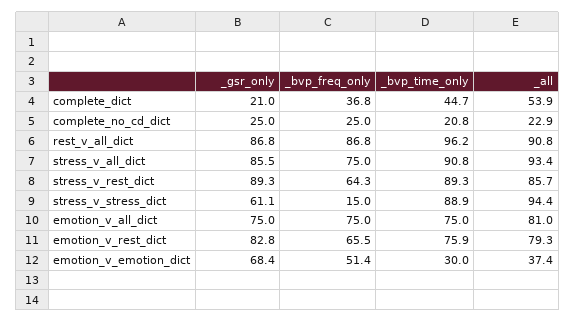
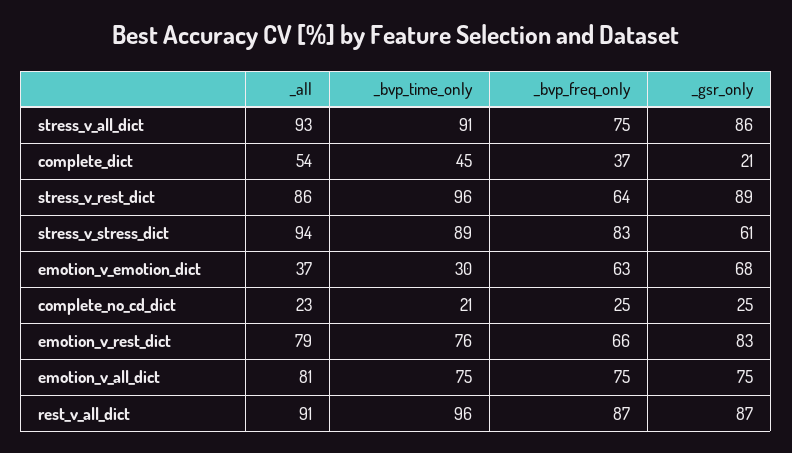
  {
    "_gsr_only": {
      "complete_dict": 21,
      "complete_no_cd_dict": 25,
      "rest_v_all_dict": 86.8,
      "stress_v_all_dict": 85.5,
      "stress_v_rest_dict": 89.3,
      "stress_v_stress_dict": 61.1,
      "emotion_v_all_dict": 75,
      "emotion_v_rest_dict": 82.8,
      "emotion_v_emotion_dict": 68.4
    },
    "_bvp_freq_only": {
      "complete_dict": 36.8,
      "complete_no_cd_dict": 25,
      "rest_v_all_dict": 86.8,
      "stress_v_all_dict": 75,
      "stress_v_rest_dict": 64.3,
-     "stress_v_stress_dict": 15,
+     "stress_v_stress_dict": 83,
      "emotion_v_all_dict": 75,
      "emotion_v_rest_dict": 65.5,
-     "emotion_v_emotion_dict": 51.4
+     "emotion_v_emotion_dict": 63
    },
    "_bvp_time_only": {
      "complete_dict": 44.7,
      "complete_no_cd_dict": 20.8,
      "rest_v_all_dict": 96.2,
      "stress_v_all_dict": 90.8,
-     "stress_v_rest_dict": 89.3,
+     "stress_v_rest_dict": 96,
      "stress_v_stress_dict": 88.9,
      "emotion_v_all_dict": 75,
      "emotion_v_rest_dict": 75.9,
      "emotion_v_emotion_dict": 30
    },
    "_all": {
      "complete_dict": 53.9,
      "complete_no_cd_dict": 22.9,
      "rest_v_all_dict": 90.8,
      "stress_v_all_dict": 93.4,
      "stress_v_rest_dict": 85.7,
      "stress_v_stress_dict": 94.4,
      "emotion_v_all_dict": 81,
      "emotion_v_rest_dict": 79.3,
      "emotion_v_emotion_dict": 37.4
    }
  }

